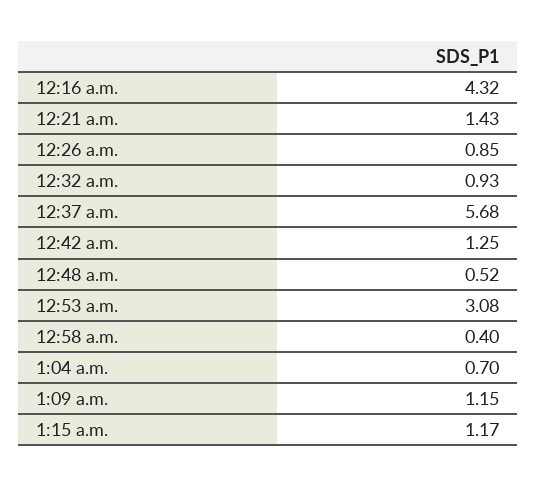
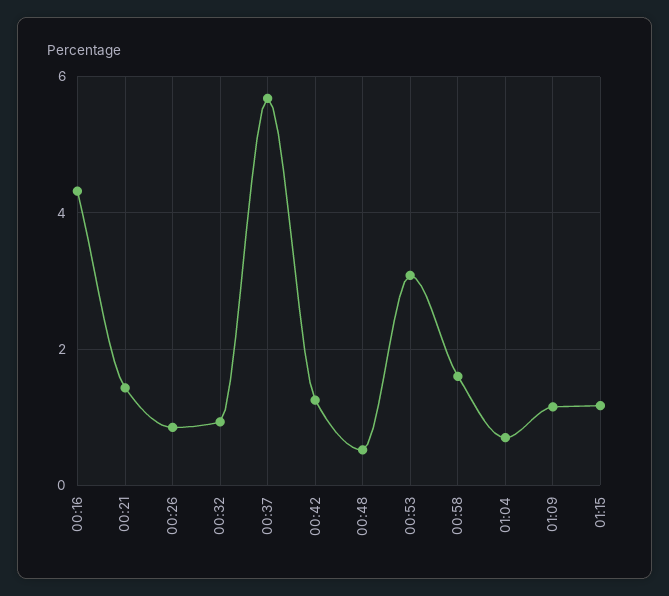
  {
    "12:16 a.m.": 4.32,
    "12:21 a.m.": 1.43,
    "12:26 a.m.": 0.85,
    "12:32 a.m.": 0.93,
    "12:37 a.m.": 5.68,
    "12:42 a.m.": 1.25,
    "12:48 a.m.": 0.52,
    "12:53 a.m.": 3.08,
-   "12:58 a.m.": 0.4,
+   "12:58 a.m.": 1.6,
    "1:04 a.m.": 0.7,
    "1:09 a.m.": 1.15,
    "1:15 a.m.": 1.17
  }

